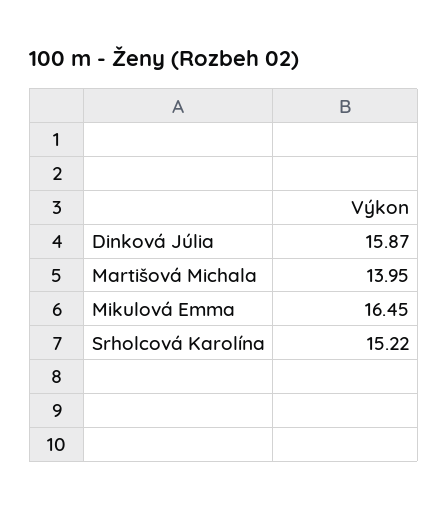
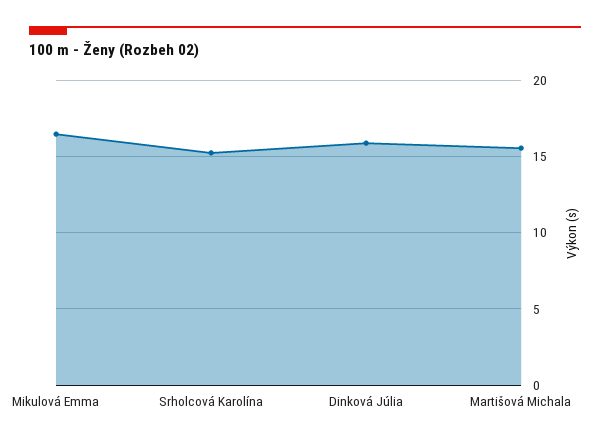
  {
    "Dinková Júlia": 15.87,
-   "Martišová Michala": 13.95,
+   "Martišová Michala": 15.5,
    "Mikulová Emma": 16.45,
    "Srholcová Karolína": 15.22
  }

